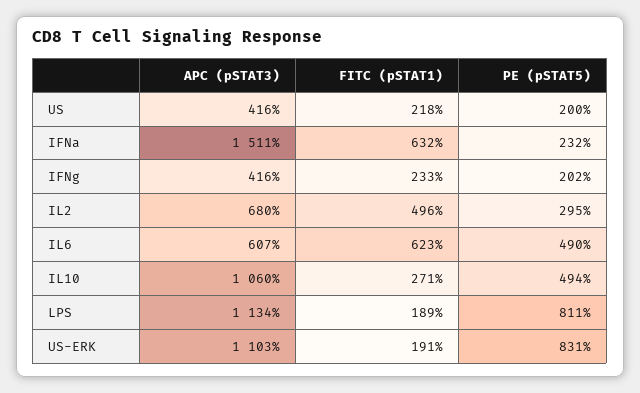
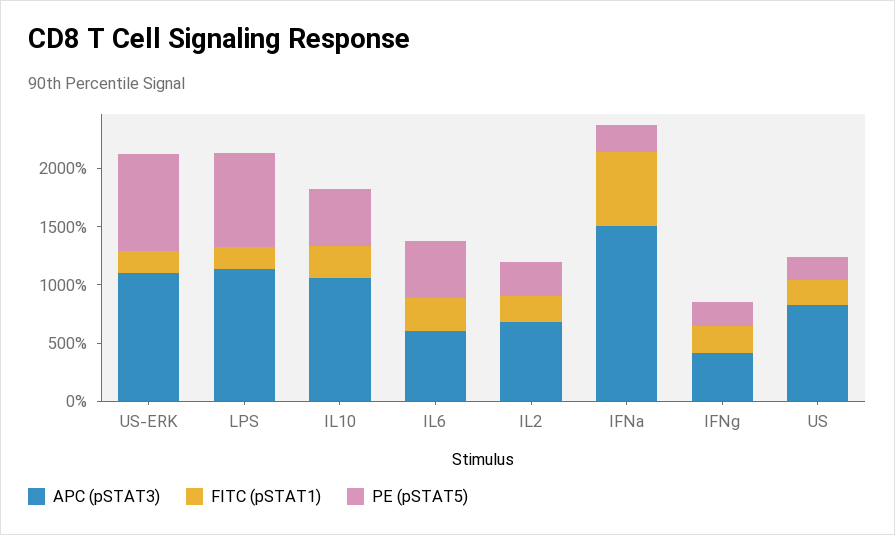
  {
    "APC (pSTAT3)": {
-     "US": 416,
+     "US": 800,
      "IFNa": 1511,
      "IFNg": 416,
      "IL2": 680,
      "IL6": 607,
      "IL10": 1060,
      "LPS": 1134,
      "US-ERK": 1103
    },
    "FITC (pSTAT1)": {
      "US": 218,
      "IFNa": 632,
      "IFNg": 233,
-     "IL2": 496,
+     "IL2": 200,
-     "IL6": 623,
+     "IL6": 300,
      "IL10": 271,
      "LPS": 189,
      "US-ERK": 191
    },
    "PE (pSTAT5)": {
      "US": 200,
      "IFNa": 232,
      "IFNg": 202,
      "IL2": 295,
      "IL6": 490,
      "IL10": 494,
      "LPS": 811,
      "US-ERK": 831
    }
  }

